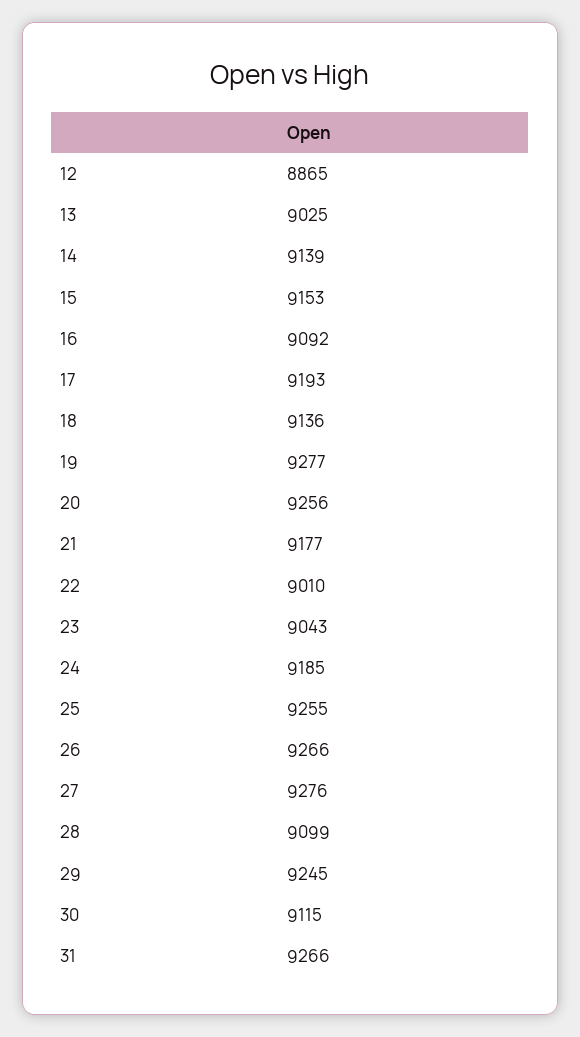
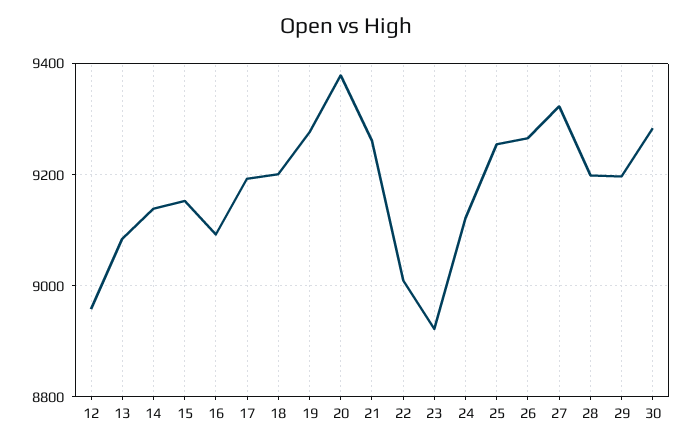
  {
-   "12": 8865,
+   "12": 8960,
-   "13": 9025,
+   "13": 9080,
    "14": 9139,
    "15": 9153,
    "16": 9092,
    "17": 9193,
-   "18": 9136,
+   "18": 9200,
    "19": 9277,
-   "20": 9256,
+   "20": 9380,
-   "21": 9177,
+   "21": 9260,
    "22": 9010,
-   "23": 9043,
+   "23": 8920,
-   "24": 9185,
+   "24": 9120,
    "25": 9255,
    "26": 9266,
-   "27": 9276,
+   "27": 9320,
-   "28": 9099,
+   "28": 9200,
-   "29": 9245,
+   "29": 9200,
-   "30": 9115,
+   "30": 9280
-   "31": 9266
  }

